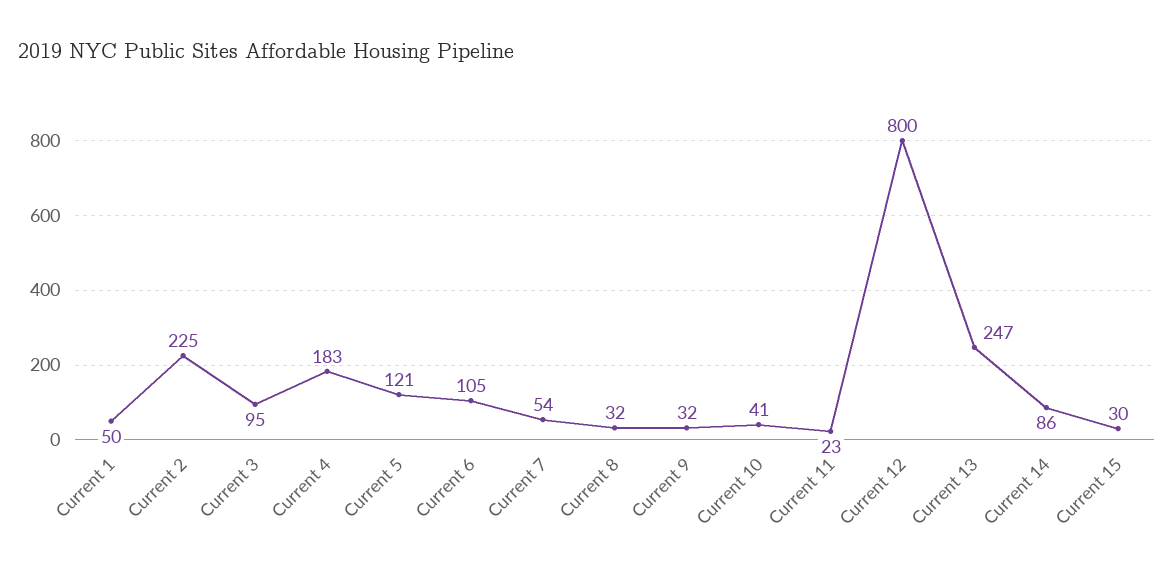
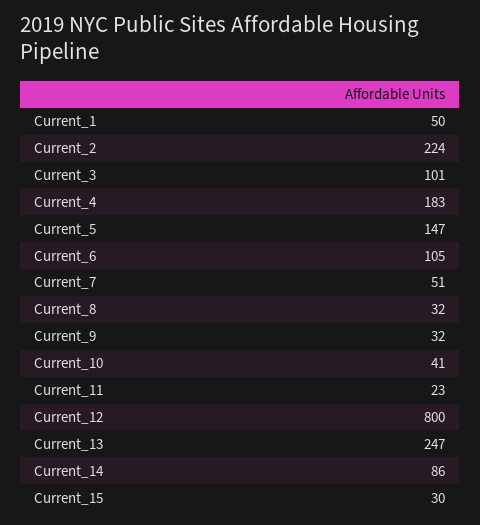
  {
    "Current 1": 50,
-   "Current 2": 225,
+   "Current 2": 224,
-   "Current 3": 95,
+   "Current 3": 101,
    "Current 4": 183,
-   "Current 5": 121,
+   "Current 5": 147,
    "Current 6": 105,
-   "Current 7": 54,
+   "Current 7": 51,
    "Current 8": 32,
    "Current 9": 32,
    "Current 10": 41,
    "Current 11": 23,
    "Current 12": 800,
    "Current 13": 247,
    "Current 14": 86,
    "Current 15": 30
  }

